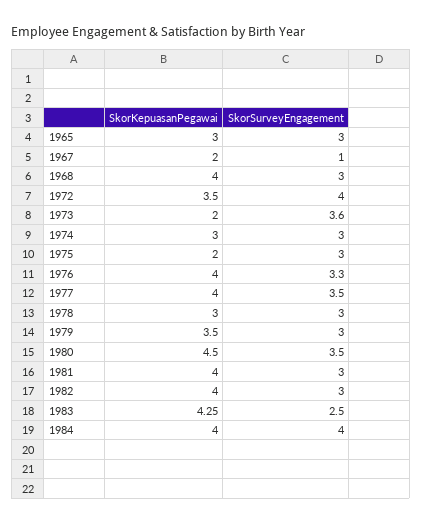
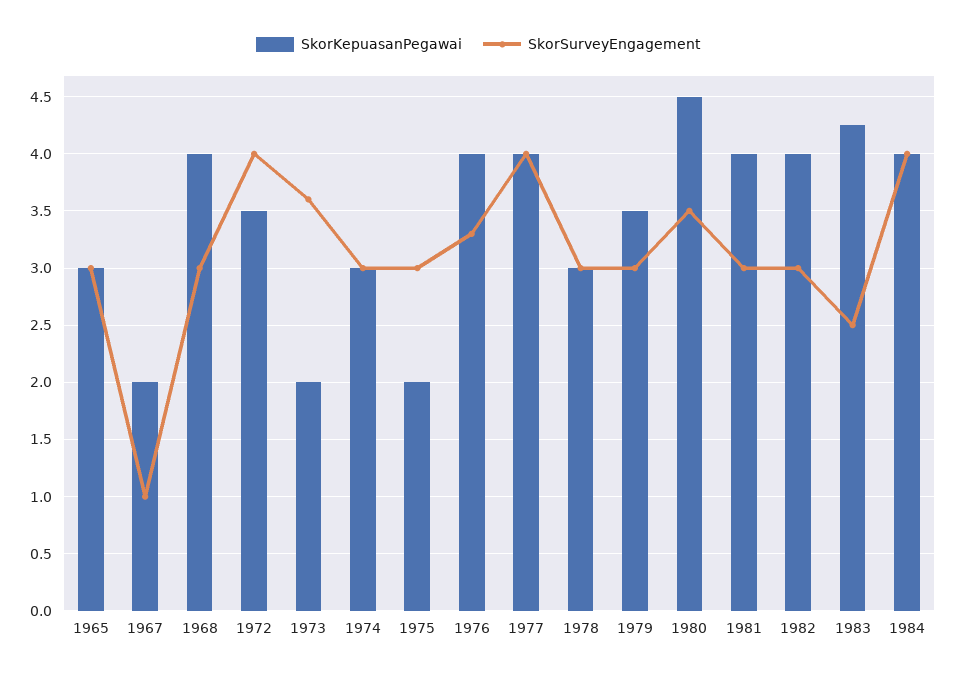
  {
    "SkorKepuasanPegawai": {
      "1965": 3,
      "1967": 2,
      "1968": 4,
      "1972": 3.5,
      "1973": 2,
      "1974": 3,
      "1975": 2,
      "1976": 4,
      "1977": 4,
      "1978": 3,
      "1979": 3.5,
      "1980": 4.5,
      "1981": 4,
      "1982": 4,
      "1983": 4.25,
      "1984": 4
    },
    "SkorSurveyEngagement": {
      "1965": 3,
      "1967": 1,
      "1968": 3,
      "1972": 4,
      "1973": 3.6,
      "1974": 3,
      "1975": 3,
      "1976": 3.3,
-     "1977": 3.5,
+     "1977": 4,
      "1978": 3,
      "1979": 3,
      "1980": 3.5,
      "1981": 3,
      "1982": 3,
      "1983": 2.5,
      "1984": 4
    }
  }

